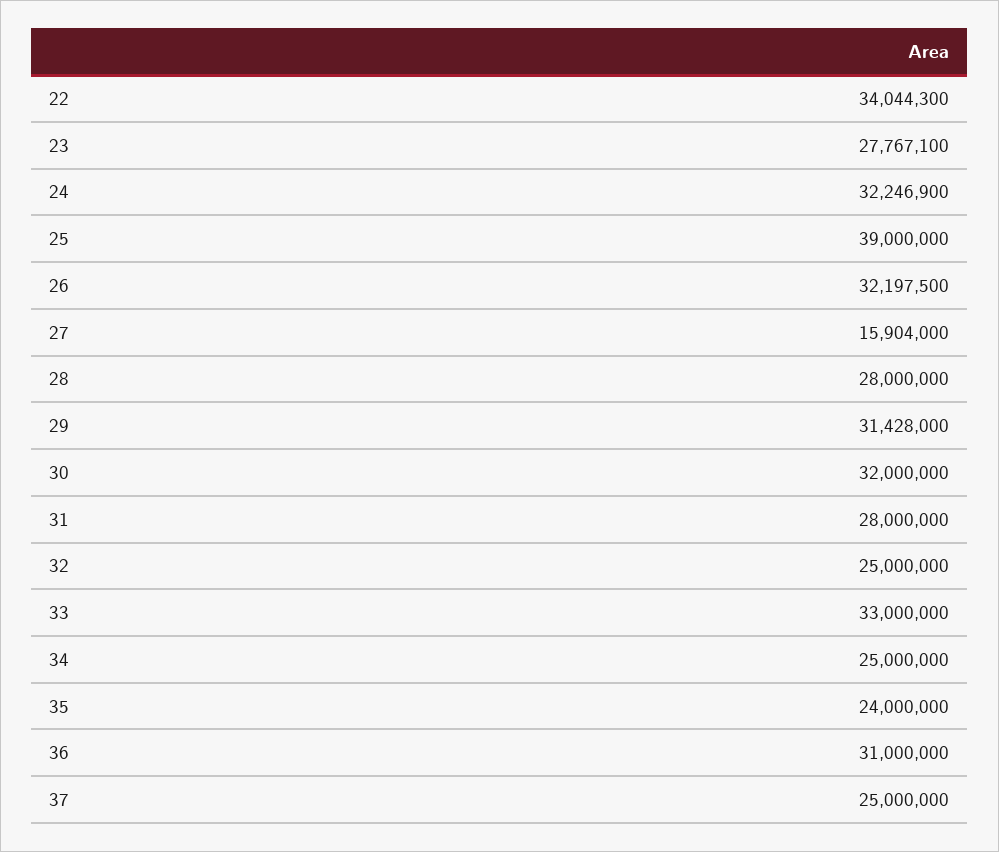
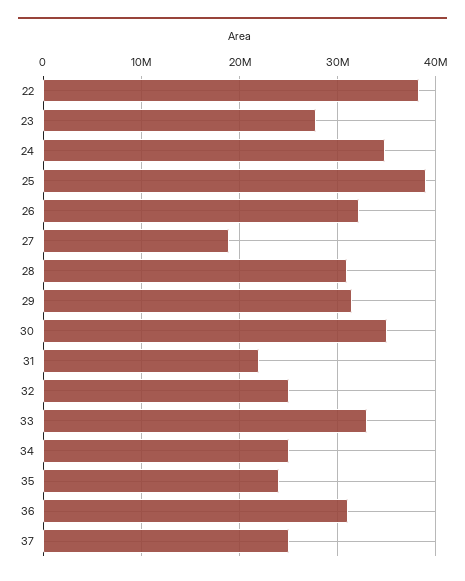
  {
-   "22": 34044300,
+   "22": 38000000,
    "23": 27767100,
-   "24": 32246900,
+   "24": 35000000,
    "25": 39000000,
    "26": 32197500,
-   "27": 15904000,
+   "27": 19000000,
-   "28": 28000000,
+   "28": 31000000,
    "29": 31428000,
-   "30": 32000000,
+   "30": 35000000,
-   "31": 28000000,
+   "31": 22000000,
    "32": 25000000,
    "33": 33000000,
    "34": 25000000,
    "35": 24000000,
    "36": 31000000,
    "37": 25000000
  }

